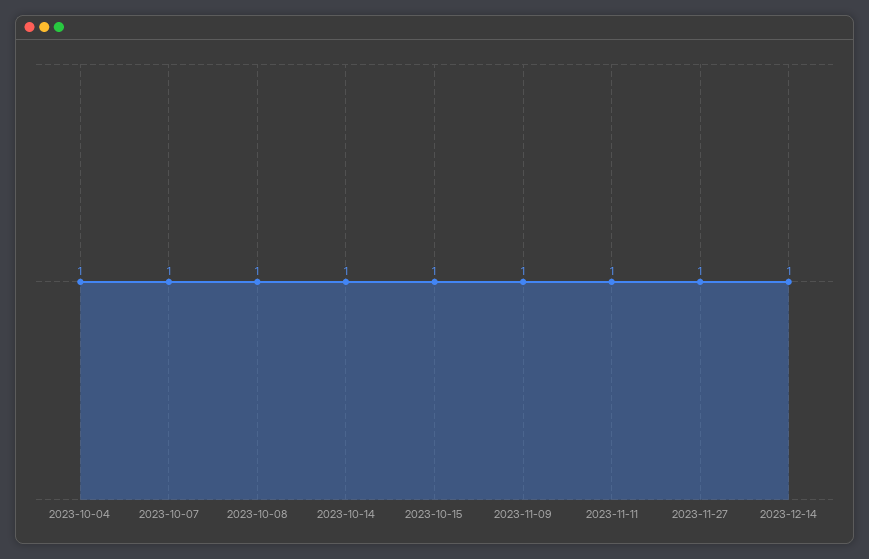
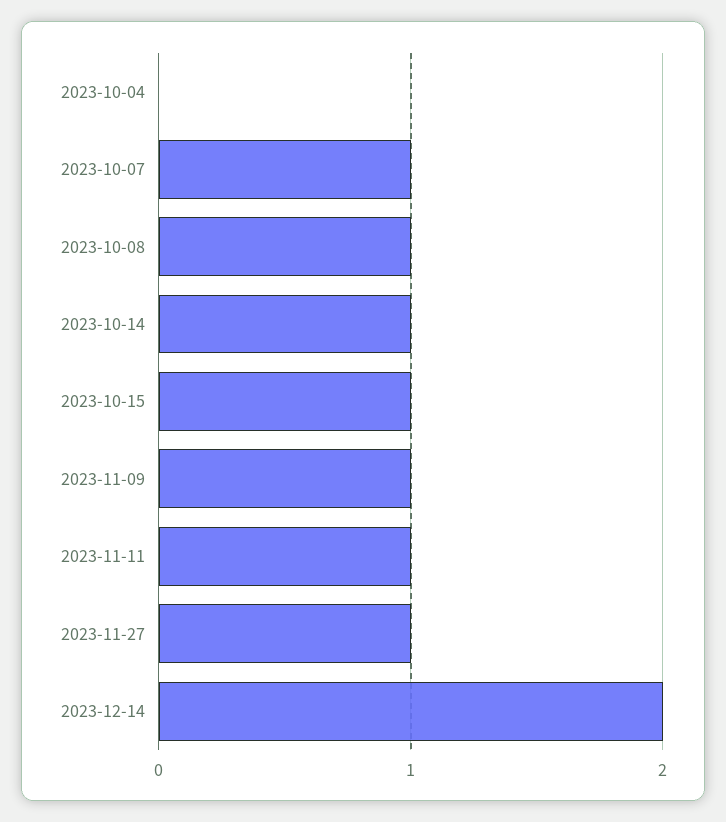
  {
-   "2023-10-04": 1,
+   "2023-10-04": 0,
    "2023-10-07": 1,
    "2023-10-08": 1,
    "2023-10-14": 1,
    "2023-10-15": 1,
    "2023-11-09": 1,
    "2023-11-11": 1,
    "2023-11-27": 1,
-   "2023-12-14": 1
+   "2023-12-14": 2
  }

